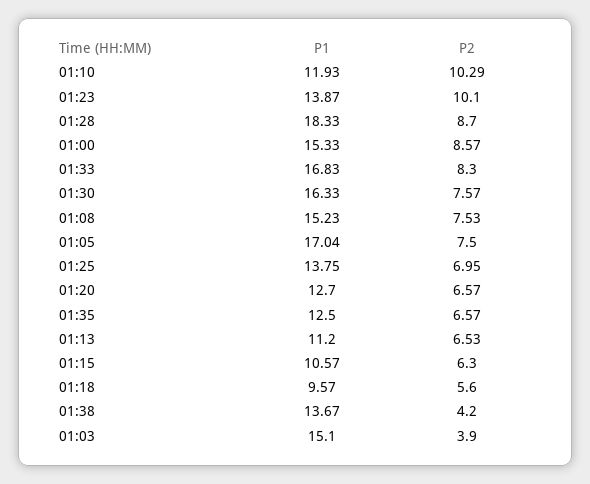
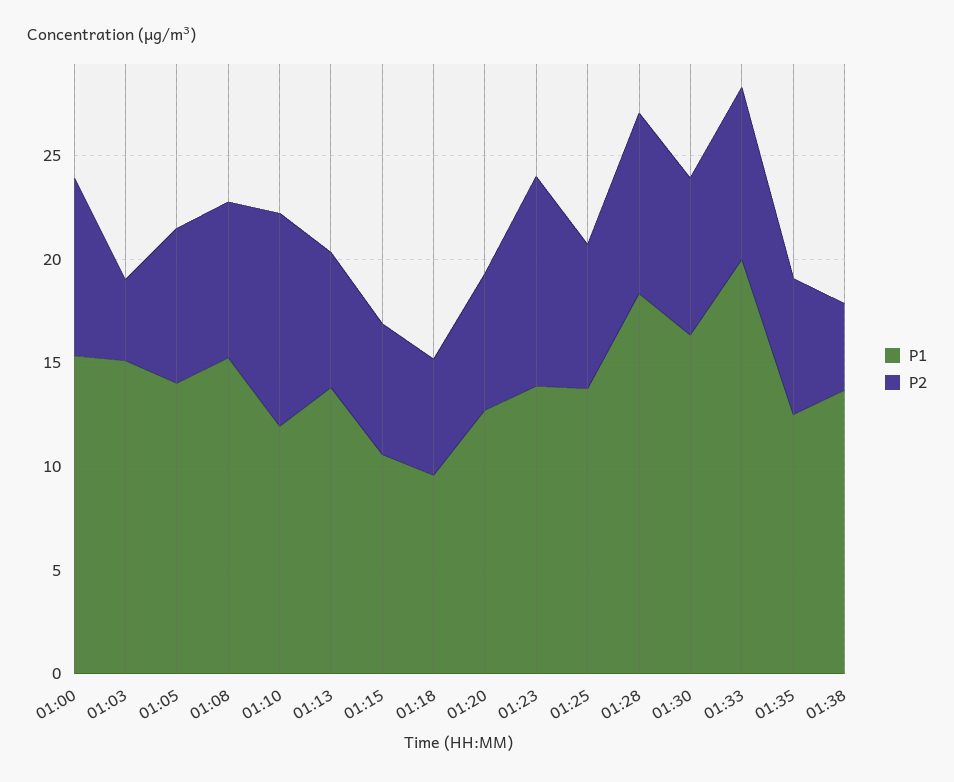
  {
    "P1": {
      "01:10": 11.93,
      "01:23": 13.87,
      "01:28": 18.33,
      "01:00": 15.33,
-     "01:33": 16.83,
+     "01:33": 20,
      "01:30": 16.33,
      "01:08": 15.23,
-     "01:05": 17.04,
+     "01:05": 14,
      "01:25": 13.75,
      "01:20": 12.7,
      "01:35": 12.5,
-     "01:13": 11.2,
+     "01:13": 14,
      "01:15": 10.57,
      "01:18": 9.57,
      "01:38": 13.67,
      "01:03": 15.1
    },
    "P2": {
      "01:10": 10.29,
      "01:23": 10.1,
      "01:28": 8.7,
      "01:00": 8.57,
      "01:33": 8.3,
      "01:30": 7.57,
      "01:08": 7.53,
      "01:05": 7.5,
      "01:25": 6.95,
      "01:20": 6.57,
      "01:35": 6.57,
      "01:13": 6.53,
      "01:15": 6.3,
      "01:18": 5.6,
      "01:38": 4.2,
      "01:03": 3.9
    }
  }

